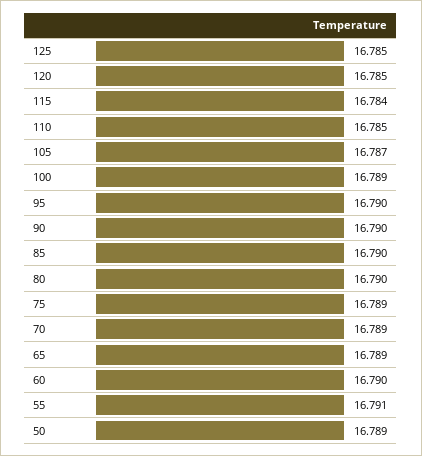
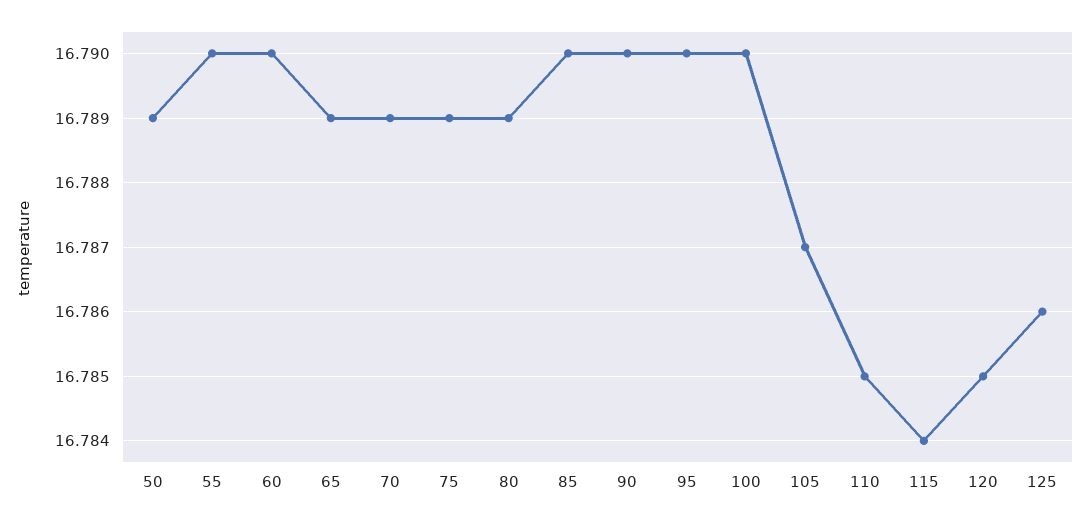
  {
-   "125": 16.785,
+   "125": 16.786,
    "120": 16.785,
    "115": 16.784,
    "110": 16.785,
    "105": 16.787,
-   "100": 16.789,
+   "100": 16.79,
    "95": 16.79,
    "90": 16.79,
    "85": 16.79,
-   "80": 16.79,
+   "80": 16.789,
    "75": 16.789,
    "70": 16.789,
    "65": 16.789,
    "60": 16.79,
-   "55": 16.791,
+   "55": 16.79,
    "50": 16.789
  }

